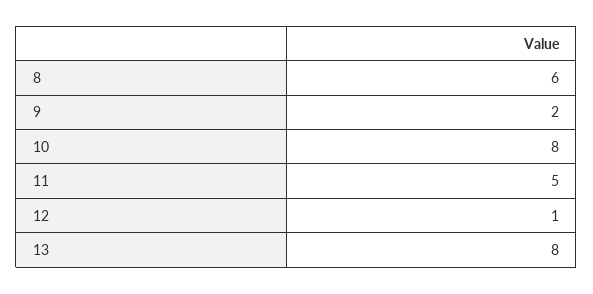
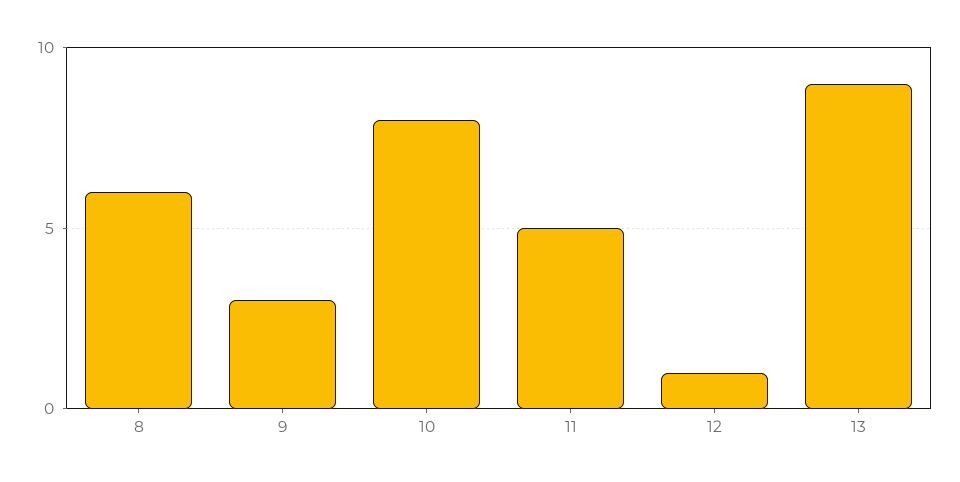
  {
    "8": 6,
-   "9": 2,
+   "9": 3,
    "10": 8,
    "11": 5,
    "12": 1,
-   "13": 8
+   "13": 9
  }

